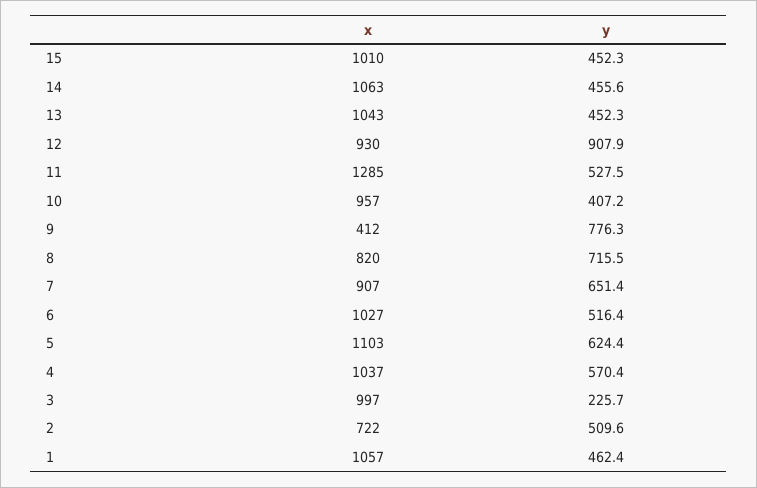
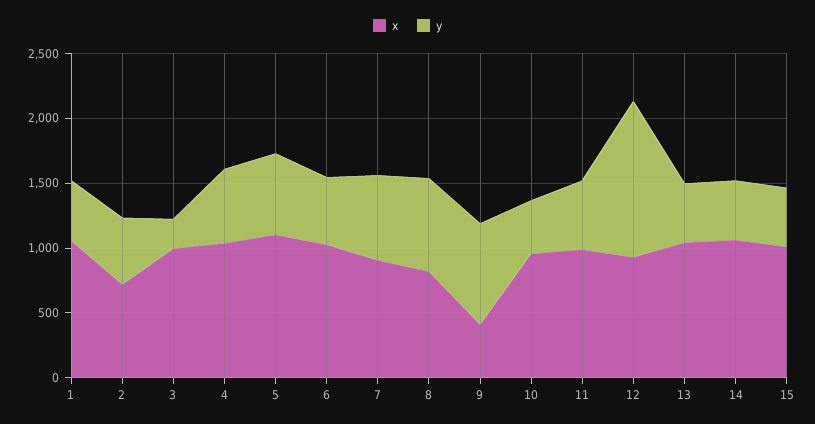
  {
    "x": {
      "15": 1010,
      "14": 1063,
      "13": 1043,
      "12": 930,
-     "11": 1285,
+     "11": 1000,
      "10": 957,
      "9": 412,
      "8": 820,
      "7": 907,
      "6": 1027,
      "5": 1103,
      "4": 1037,
      "3": 997,
      "2": 722,
      "1": 1057
    },
    "y": {
      "15": 452.3,
      "14": 455.6,
      "13": 452.3,
-     "12": 907.9,
+     "12": 1200,
      "11": 527.5,
      "10": 407.2,
      "9": 776.3,
      "8": 715.5,
      "7": 651.4,
      "6": 516.4,
      "5": 624.4,
      "4": 570.4,
      "3": 225.7,
      "2": 509.6,
      "1": 462.4
    }
  }

